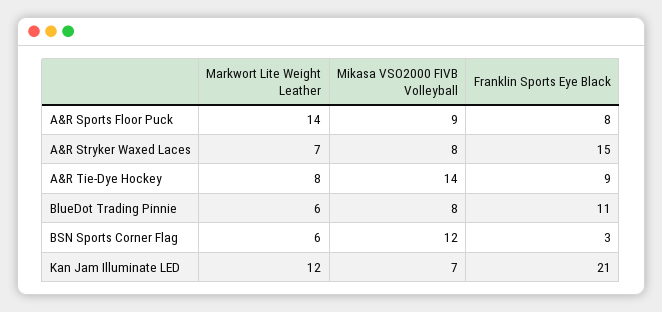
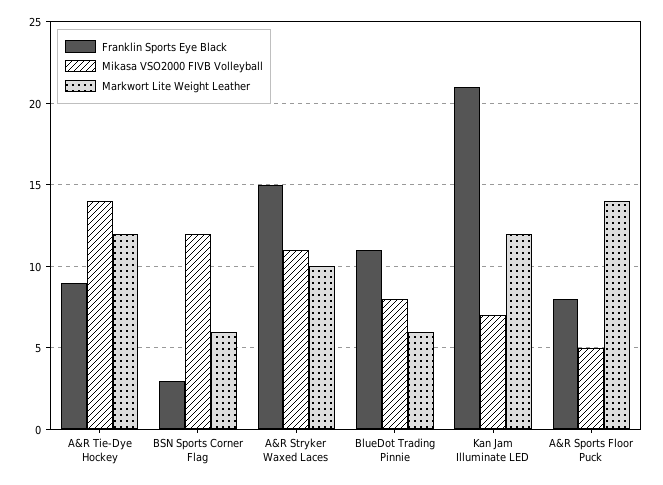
  {
    "Markwort Lite Weight Leather": {
      "A&R Sports Floor Puck": 14,
-     "A&R Stryker Waxed Laces": 7,
+     "A&R Stryker Waxed Laces": 10,
-     "A&R Tie-Dye Hockey": 8,
+     "A&R Tie-Dye Hockey": 12,
      "BlueDot Trading Pinnie": 6,
      "BSN Sports Corner Flag": 6,
      "Kan Jam Illuminate LED": 12
    },
    "Mikasa VSO2000 FIVB Volleyball": {
-     "A&R Sports Floor Puck": 9,
+     "A&R Sports Floor Puck": 5,
-     "A&R Stryker Waxed Laces": 8,
+     "A&R Stryker Waxed Laces": 11,
      "A&R Tie-Dye Hockey": 14,
      "BlueDot Trading Pinnie": 8,
      "BSN Sports Corner Flag": 12,
      "Kan Jam Illuminate LED": 7
    },
    "Franklin Sports Eye Black": {
      "A&R Sports Floor Puck": 8,
      "A&R Stryker Waxed Laces": 15,
      "A&R Tie-Dye Hockey": 9,
      "BlueDot Trading Pinnie": 11,
      "BSN Sports Corner Flag": 3,
      "Kan Jam Illuminate LED": 21
    }
  }

